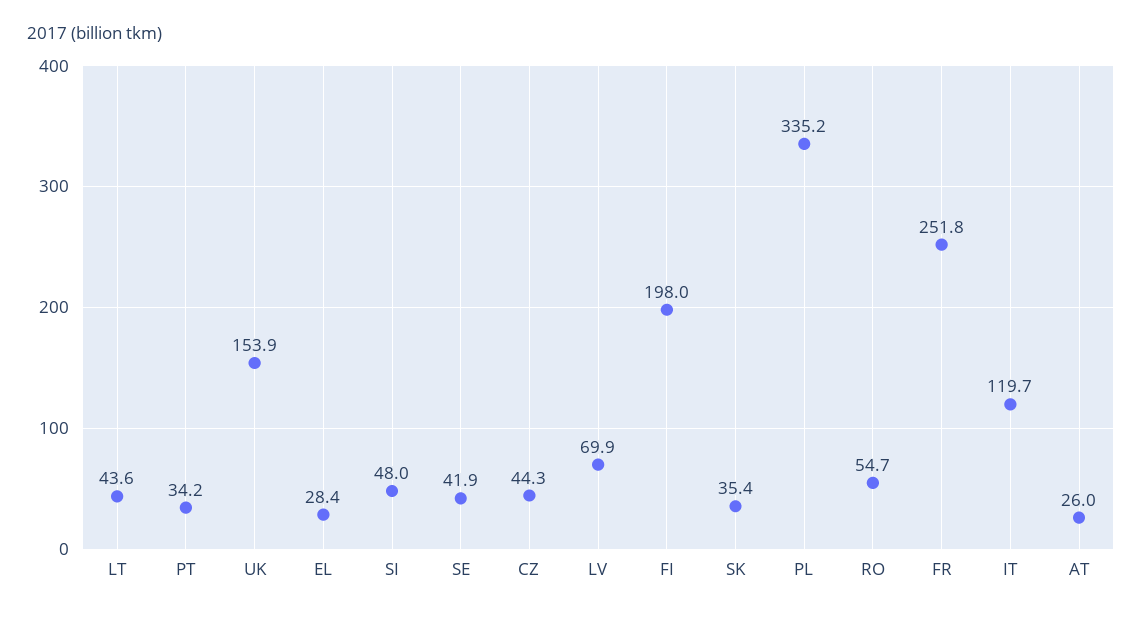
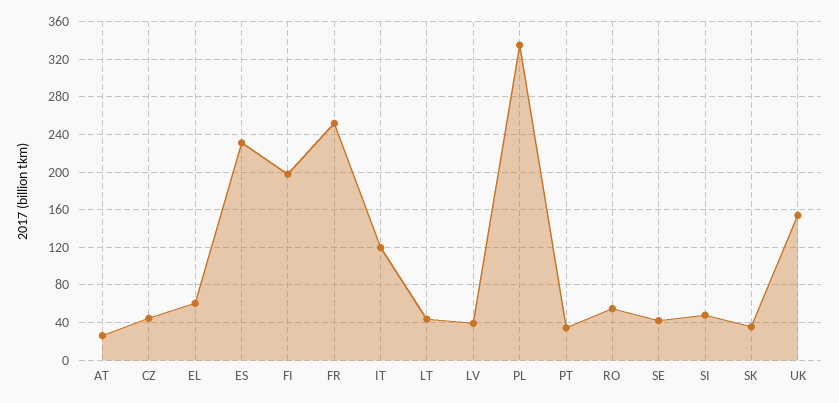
  {
    "LT": 43.6,
    "PT": 34.2,
    "UK": 153.9,
-   "EL": 28.4,
+   "EL": 60,
    "SI": 48,
    "SE": 41.9,
    "CZ": 44.3,
-   "LV": 69.9,
+   "LV": 40,
    "FI": 198,
    "SK": 35.4,
    "PL": 335.2,
    "RO": 54.7,
    "FR": 251.8,
    "IT": 119.7,
-   "AT": 26
+   "AT": 26,
+   "ES": 230
  }

